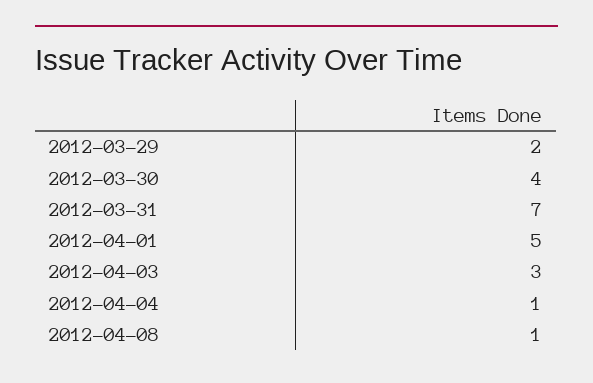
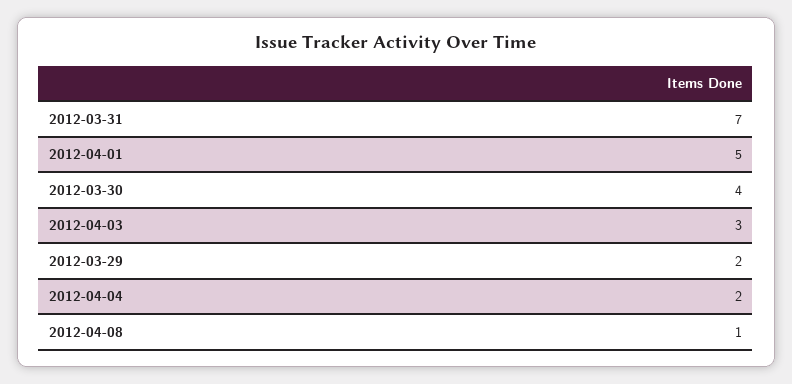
  {
    "2012-03-29": 2,
    "2012-03-30": 4,
    "2012-03-31": 7,
    "2012-04-01": 5,
    "2012-04-03": 3,
-   "2012-04-04": 1,
+   "2012-04-04": 2,
    "2012-04-08": 1
  }

